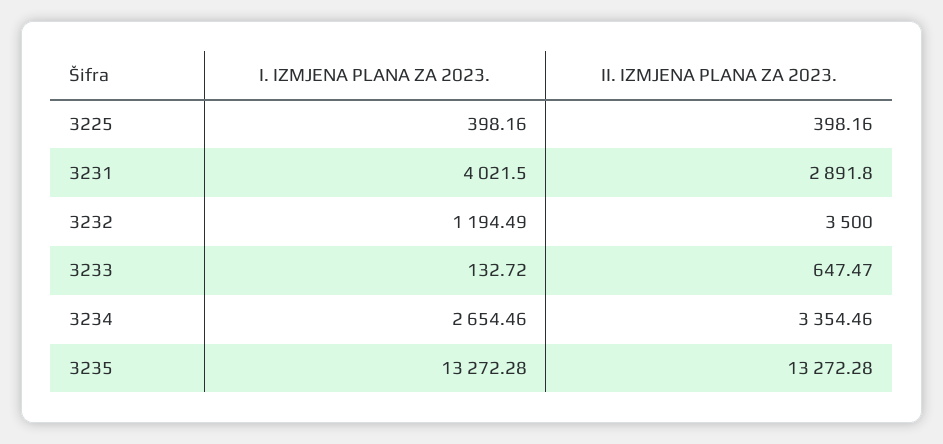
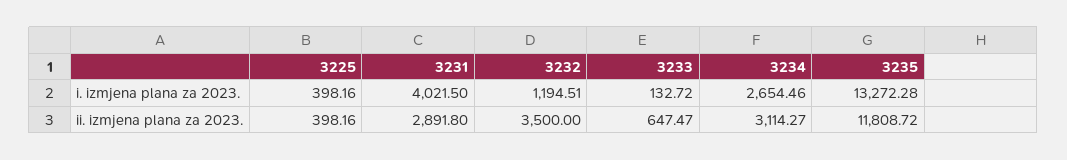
  {
    "I. IZMJENA PLANA ZA 2023.": {
      "3225": 398.16,
      "3231": 4021.5,
-     "3232": 1194.49,
+     "3232": 1194.51,
      "3233": 132.72,
      "3234": 2654.46,
      "3235": 13272.28
    },
    "II. IZMJENA PLANA ZA 2023.": {
      "3225": 398.16,
      "3231": 2891.8,
      "3232": 3500,
      "3233": 647.47,
-     "3234": 3354.46,
+     "3234": 3114.27,
-     "3235": 13272.28
+     "3235": 11808.72
    }
  }

